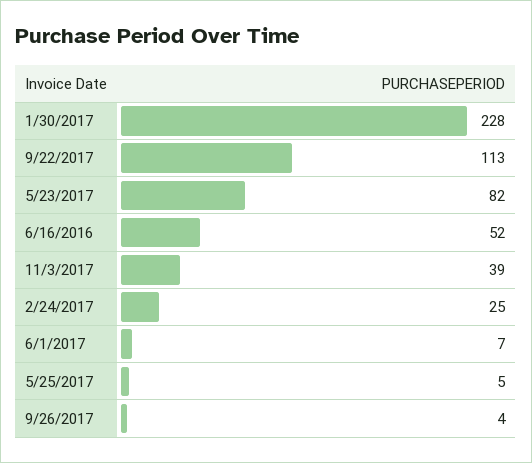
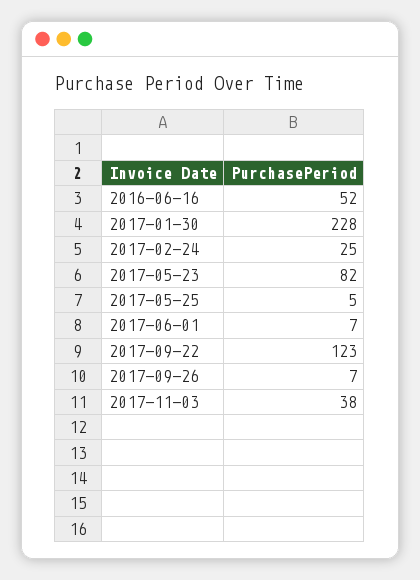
  {
    "1/30/2017": 228,
-   "9/22/2017": 113,
+   "9/22/2017": 123,
    "5/23/2017": 82,
    "6/16/2016": 52,
-   "11/3/2017": 39,
+   "11/3/2017": 38,
    "2/24/2017": 25,
    "6/1/2017": 7,
    "5/25/2017": 5,
-   "9/26/2017": 4
+   "9/26/2017": 7
  }

